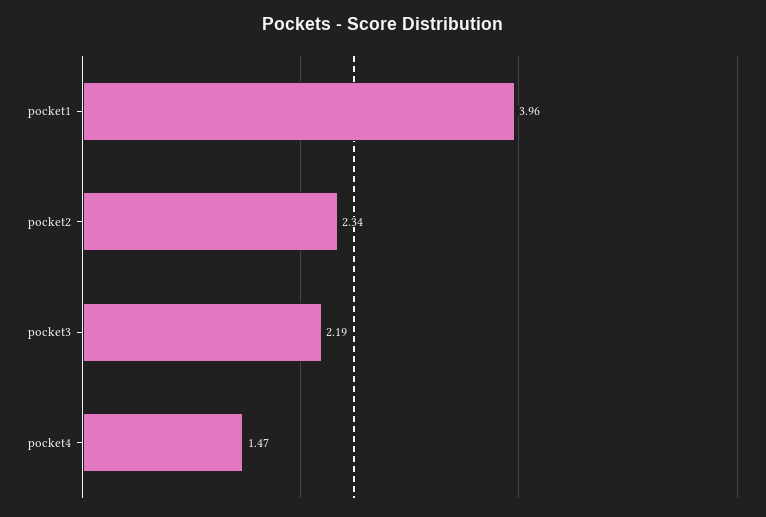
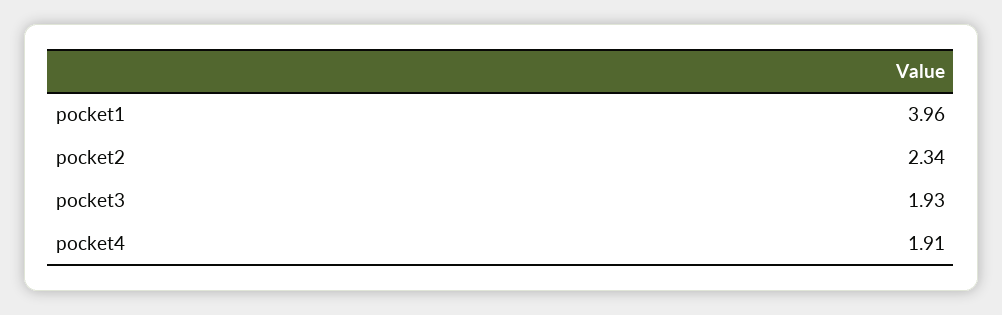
  {
    "pocket1": 3.96,
    "pocket2": 2.34,
-   "pocket3": 2.19,
+   "pocket3": 1.93,
-   "pocket4": 1.47
+   "pocket4": 1.91
  }

